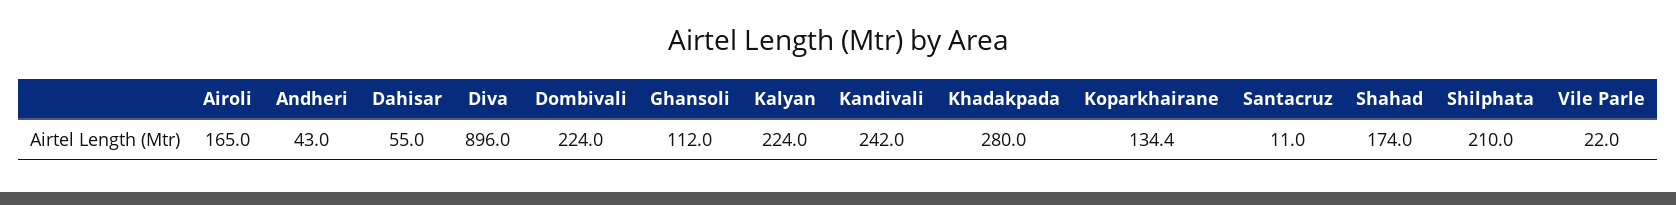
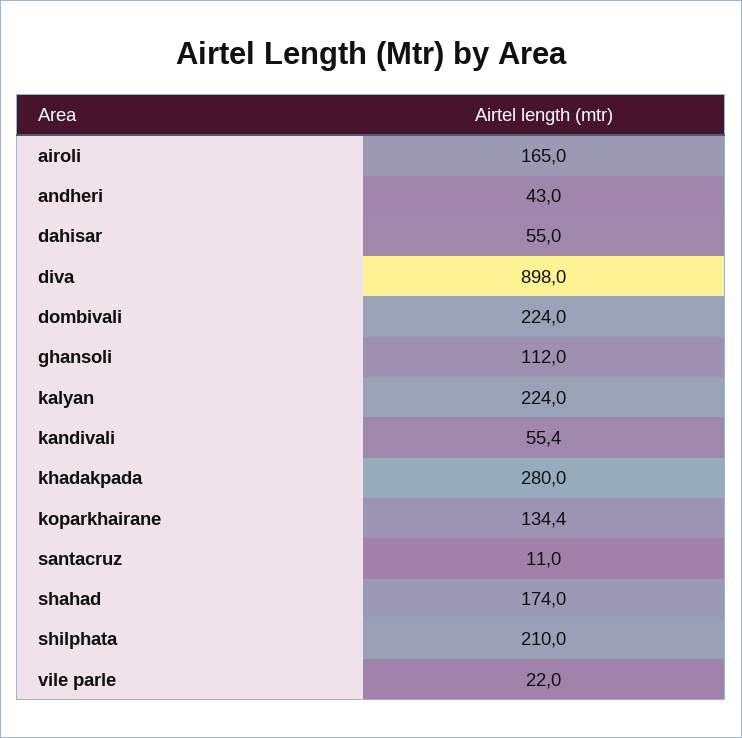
  {
    "Airoli": 165,
    "Andheri": 43,
    "Dahisar": 55,
-   "Diva": 896,
+   "Diva": 898,
    "Dombivali": 224,
    "Ghansoli": 112,
    "Kalyan": 224,
-   "Kandivali": 242,
+   "Kandivali": 55.4,
    "Khadakpada": 280,
    "Koparkhairane": 134.4,
    "Santacruz": 11,
    "Shahad": 174,
    "Shilphata": 210,
    "Vile Parle": 22
  }

